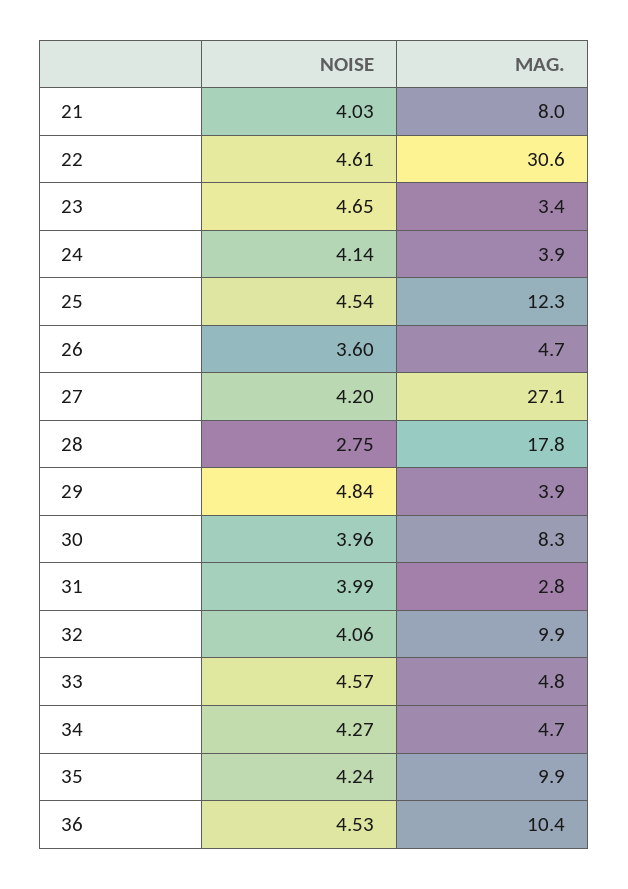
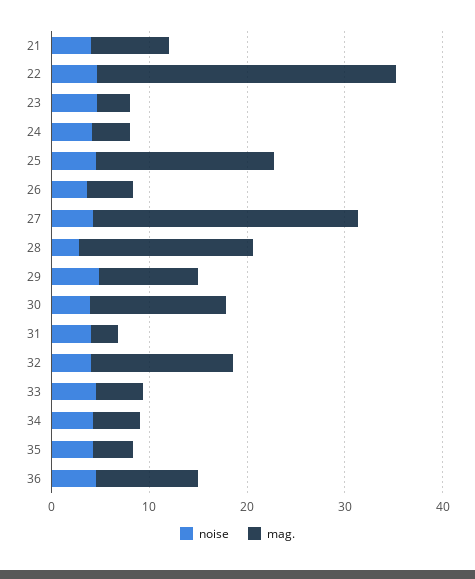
  {
    "NOISE": {
      "21": 4.03,
      "22": 4.61,
      "23": 4.65,
      "24": 4.14,
      "25": 4.54,
      "26": 3.6,
      "27": 4.2,
      "28": 2.75,
      "29": 4.84,
      "30": 3.96,
      "31": 3.99,
      "32": 4.06,
      "33": 4.57,
      "34": 4.27,
      "35": 4.24,
      "36": 4.53
    },
    "MAG.": {
      "21": 8,
      "22": 30.6,
      "23": 3.4,
      "24": 3.9,
-     "25": 12.3,
+     "25": 18,
      "26": 4.7,
      "27": 27.1,
      "28": 17.8,
-     "29": 3.9,
+     "29": 10,
-     "30": 8.3,
+     "30": 14,
      "31": 2.8,
-     "32": 9.9,
+     "32": 14,
      "33": 4.8,
      "34": 4.7,
-     "35": 9.9,
+     "35": 4,
      "36": 10.4
    }
  }

